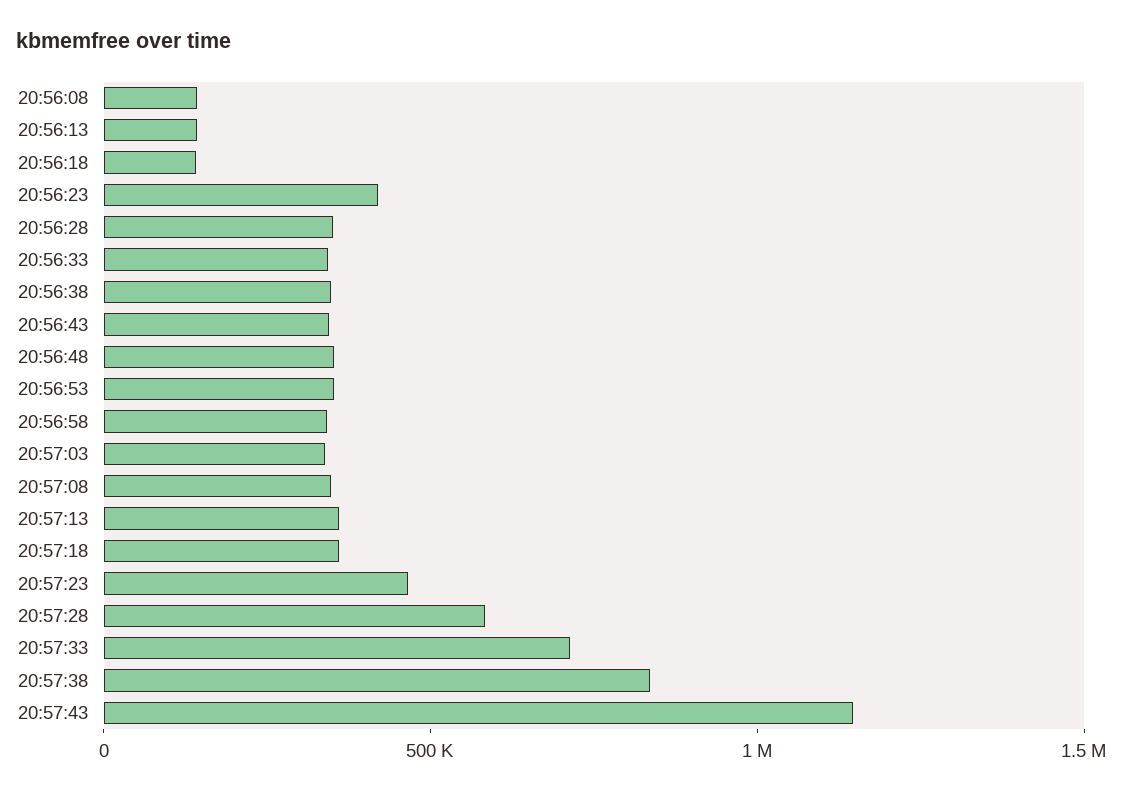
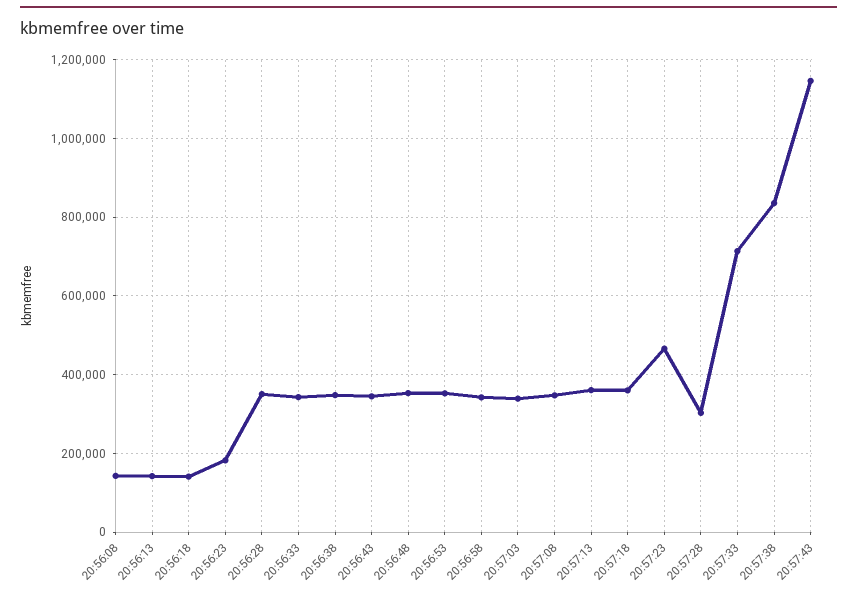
  {
    "20:56:08": 140000,
    "20:56:13": 140000,
    "20:56:18": 140000,
-   "20:56:23": 400000,
+   "20:56:23": 180000,
    "20:56:28": 360000,
    "20:56:33": 340000,
    "20:56:38": 340000,
    "20:56:43": 340000,
    "20:56:48": 360000,
    "20:56:53": 360000,
    "20:56:58": 340000,
    "20:57:03": 340000,
    "20:57:08": 340000,
    "20:57:13": 360000,
    "20:57:18": 360000,
    "20:57:23": 460000,
-   "20:57:28": 600000,
+   "20:57:28": 300000,
    "20:57:33": 720000,
    "20:57:38": 840000,
    "20:57:43": 1140000
  }

